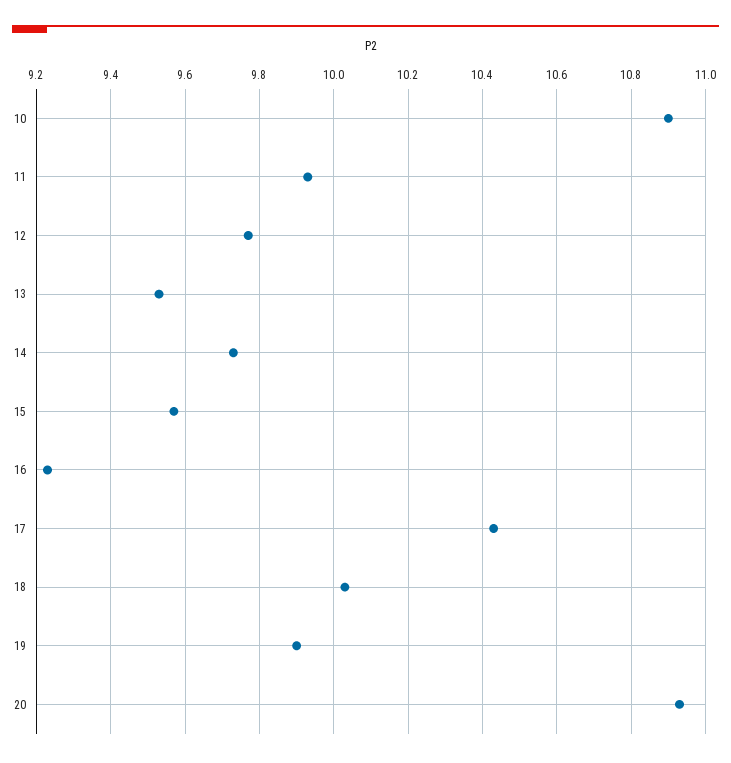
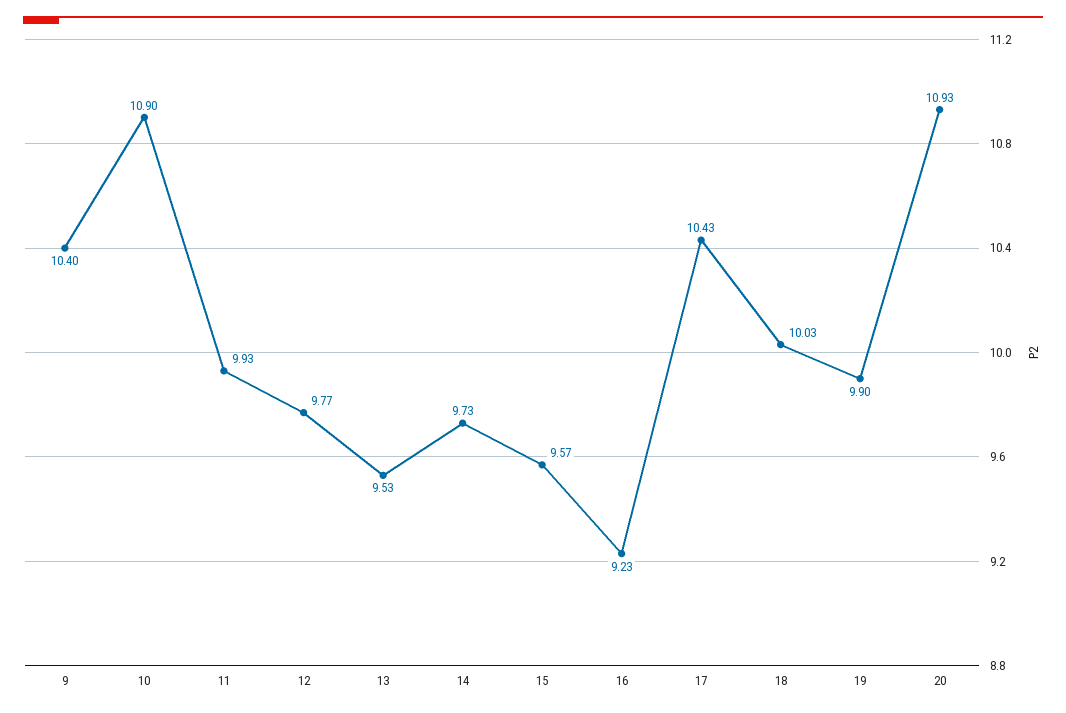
  {
    "10": 10.9,
    "11": 9.93,
    "12": 9.77,
    "13": 9.53,
    "14": 9.73,
    "15": 9.57,
    "16": 9.23,
    "17": 10.43,
    "18": 10.03,
    "19": 9.9,
-   "20": 10.93
+   "20": 10.93,
+   "9": 10.4
  }

